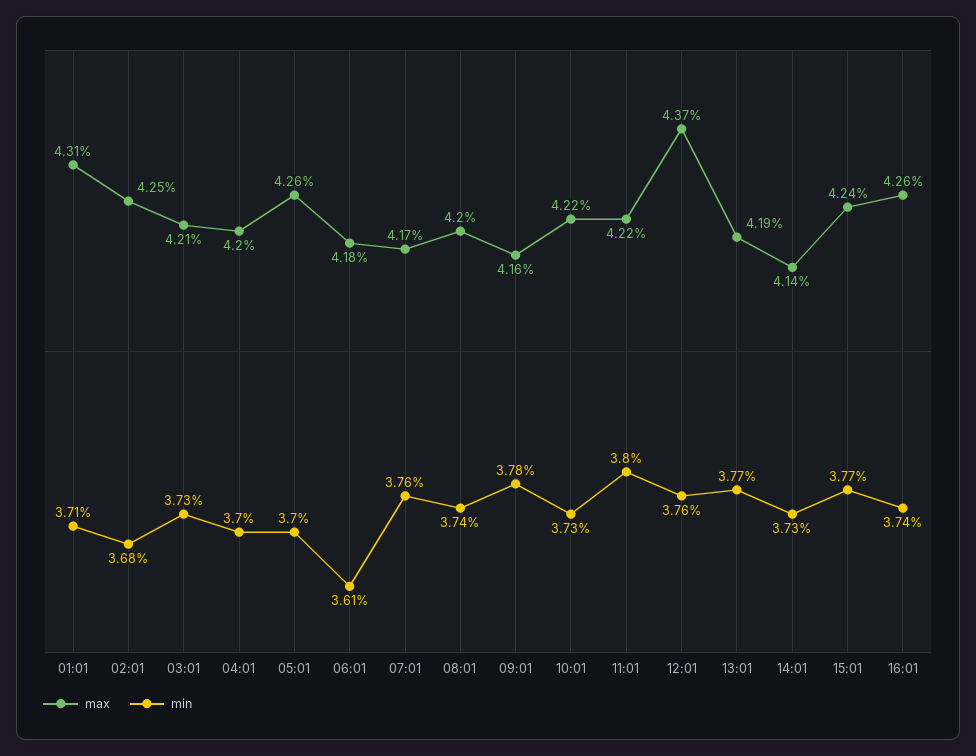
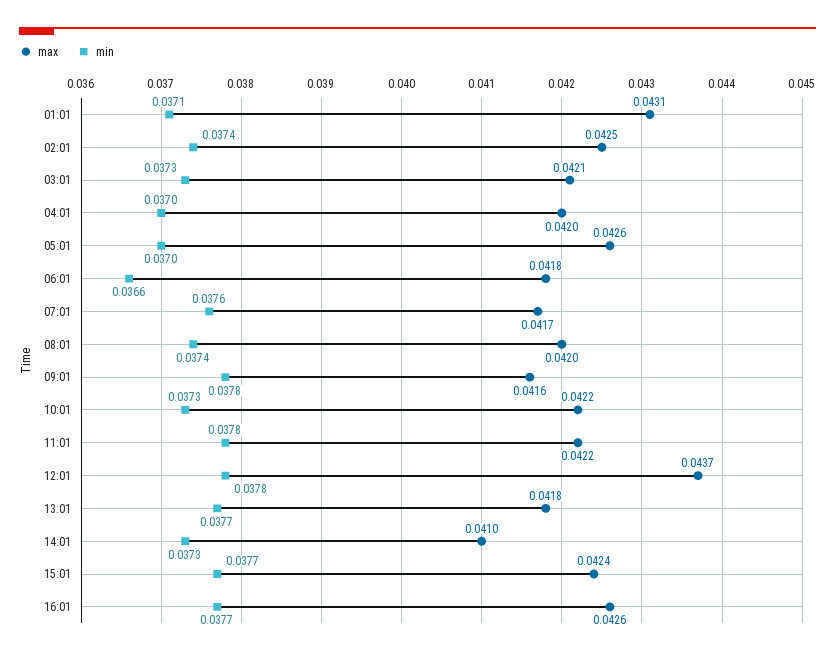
  {
    "max": {
      "01:01": 0.0431,
      "02:01": 0.0425,
      "03:01": 0.0421,
      "04:01": 0.042,
      "05:01": 0.0426,
      "06:01": 0.0418,
      "07:01": 0.0417,
      "08:01": 0.042,
      "09:01": 0.0416,
      "10:01": 0.0422,
      "11:01": 0.0422,
      "12:01": 0.0437,
-     "13:01": 0.0419,
+     "13:01": 0.0418,
-     "14:01": 0.0414,
+     "14:01": 0.041,
      "15:01": 0.0424,
      "16:01": 0.0426
    },
    "min": {
      "01:01": 0.0371,
-     "02:01": 0.0368,
+     "02:01": 0.0374,
      "03:01": 0.0373,
      "04:01": 0.037,
      "05:01": 0.037,
-     "06:01": 0.0361,
+     "06:01": 0.0366,
      "07:01": 0.0376,
      "08:01": 0.0374,
      "09:01": 0.0378,
      "10:01": 0.0373,
-     "11:01": 0.038,
+     "11:01": 0.0378,
-     "12:01": 0.0376,
+     "12:01": 0.0378,
      "13:01": 0.0377,
      "14:01": 0.0373,
      "15:01": 0.0377,
-     "16:01": 0.0374
+     "16:01": 0.0377
    }
  }

